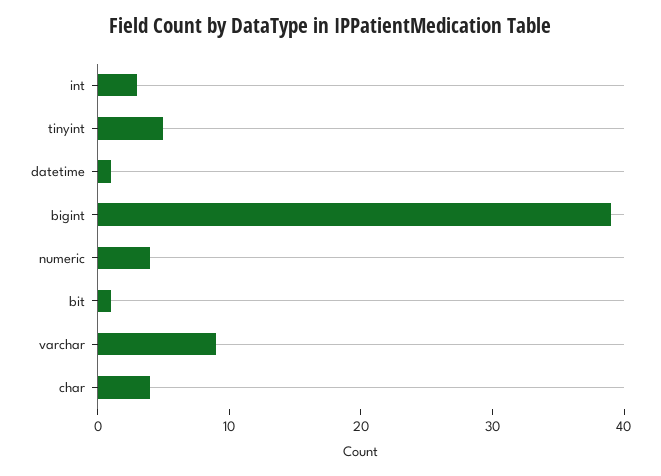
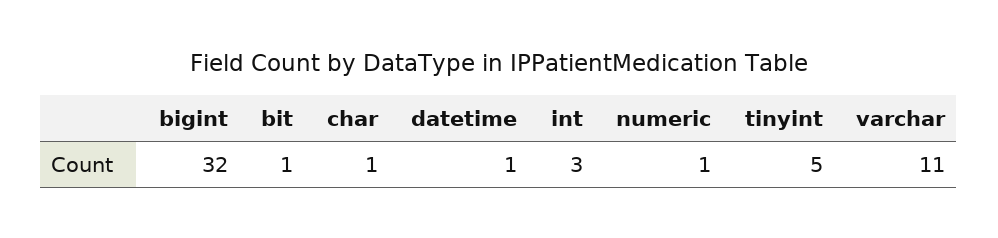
  {
    "int": 3,
    "tinyint": 5,
    "datetime": 1,
-   "bigint": 39,
+   "bigint": 32,
-   "numeric": 4,
+   "numeric": 1,
    "bit": 1,
-   "varchar": 9,
+   "varchar": 11,
-   "char": 4
+   "char": 1
  }

